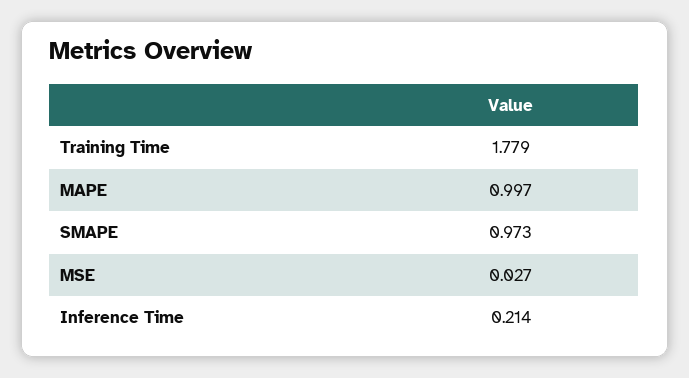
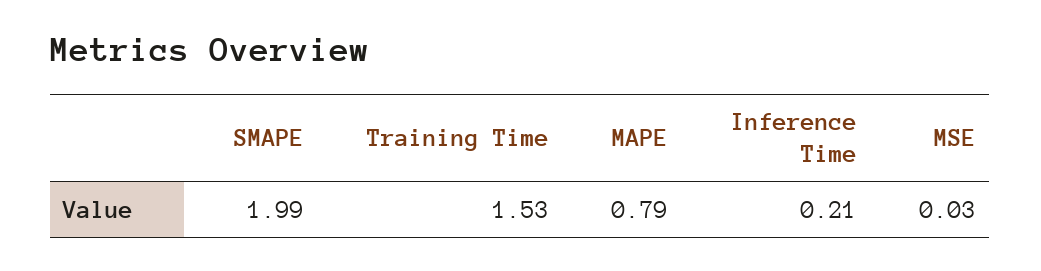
  {
-   "Training Time": 1.779,
+   "Training Time": 1.53,
-   "MAPE": 0.997,
+   "MAPE": 0.79,
-   "SMAPE": 0.973,
+   "SMAPE": 1.99,
    "MSE": 0.027,
    "Inference Time": 0.214
  }

